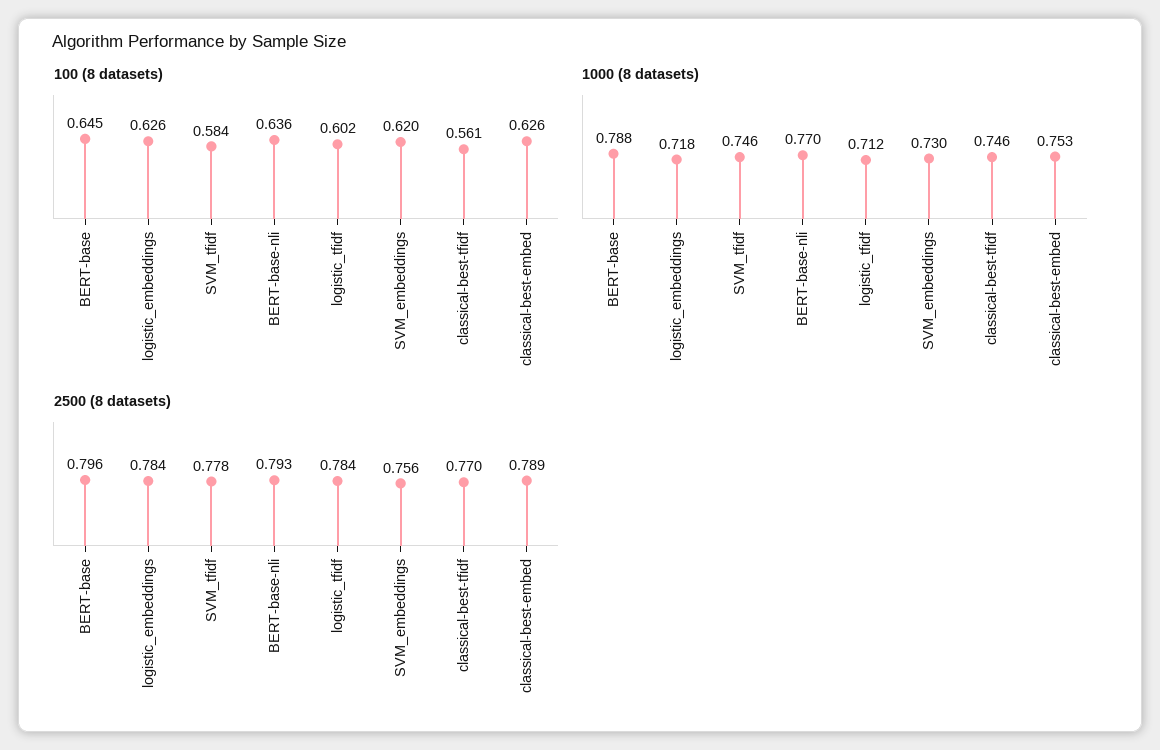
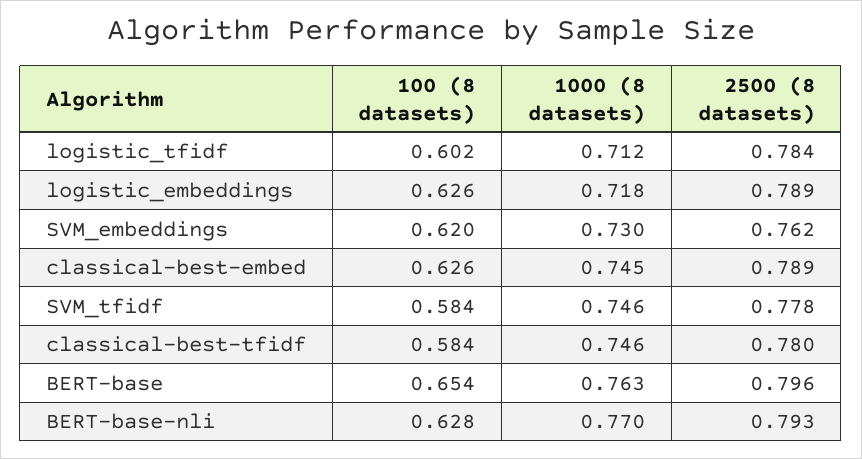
  {
    "100 (8 datasets)": {
-     "BERT-base": 0.645,
+     "BERT-base": 0.654,
      "logistic_embeddings": 0.626,
      "SVM_tfidf": 0.584,
-     "BERT-base-nli": 0.636,
+     "BERT-base-nli": 0.628,
      "logistic_tfidf": 0.602,
      "SVM_embeddings": 0.62,
-     "classical-best-tfidf": 0.561,
+     "classical-best-tfidf": 0.584,
      "classical-best-embed": 0.626
    },
    "1000 (8 datasets)": {
-     "BERT-base": 0.788,
+     "BERT-base": 0.763,
      "logistic_embeddings": 0.718,
      "SVM_tfidf": 0.746,
      "BERT-base-nli": 0.77,
      "logistic_tfidf": 0.712,
      "SVM_embeddings": 0.73,
      "classical-best-tfidf": 0.746,
-     "classical-best-embed": 0.753
+     "classical-best-embed": 0.745
    },
    "2500 (8 datasets)": {
      "BERT-base": 0.796,
-     "logistic_embeddings": 0.784,
+     "logistic_embeddings": 0.789,
      "SVM_tfidf": 0.778,
      "BERT-base-nli": 0.793,
      "logistic_tfidf": 0.784,
-     "SVM_embeddings": 0.756,
+     "SVM_embeddings": 0.762,
-     "classical-best-tfidf": 0.77,
+     "classical-best-tfidf": 0.78,
      "classical-best-embed": 0.789
    }
  }

